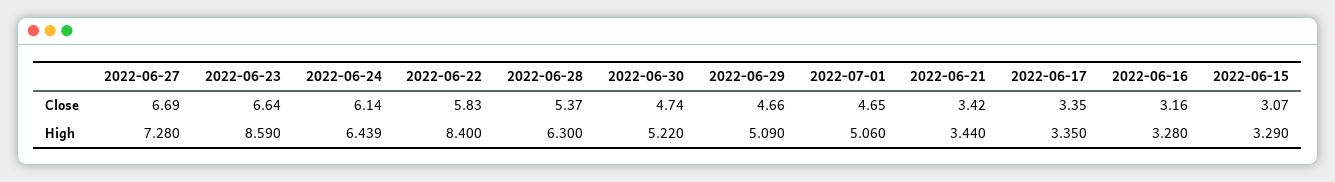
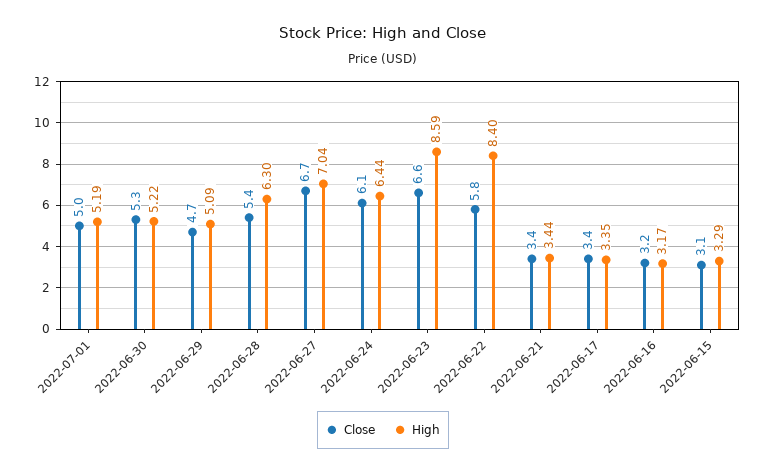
  {
    "Close": {
      "2022-06-27": 6.69,
      "2022-06-23": 6.64,
      "2022-06-24": 6.14,
      "2022-06-22": 5.83,
      "2022-06-28": 5.37,
-     "2022-06-30": 4.74,
+     "2022-06-30": 5.3,
      "2022-06-29": 4.66,
-     "2022-07-01": 4.65,
+     "2022-07-01": 5,
      "2022-06-21": 3.42,
      "2022-06-17": 3.35,
      "2022-06-16": 3.16,
      "2022-06-15": 3.07
    },
    "High": {
-     "2022-06-27": 7.28,
+     "2022-06-27": 7.04,
      "2022-06-23": 8.59,
      "2022-06-24": 6.439,
      "2022-06-22": 8.4,
      "2022-06-28": 6.3,
      "2022-06-30": 5.22,
      "2022-06-29": 5.09,
-     "2022-07-01": 5.06,
+     "2022-07-01": 5.19,
      "2022-06-21": 3.44,
      "2022-06-17": 3.35,
-     "2022-06-16": 3.28,
+     "2022-06-16": 3.17,
      "2022-06-15": 3.29
    }
  }

